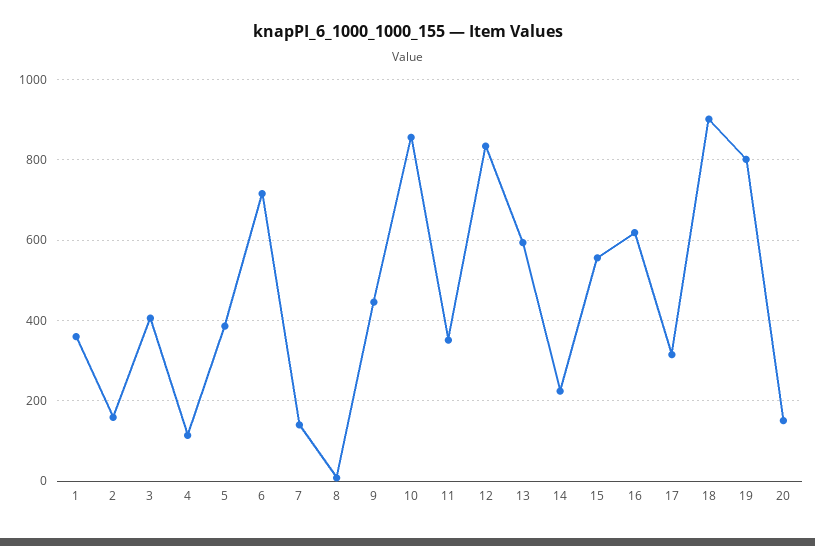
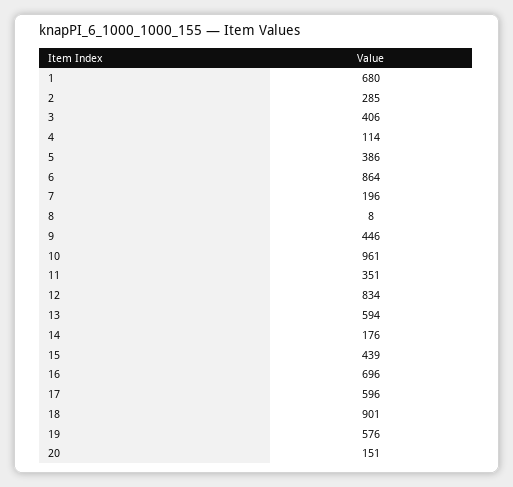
  {
-   "1": 360,
+   "1": 680,
-   "2": 160,
+   "2": 285,
    "3": 406,
    "4": 114,
    "5": 386,
-   "6": 720,
+   "6": 864,
-   "7": 140,
+   "7": 196,
    "8": 8,
    "9": 446,
-   "10": 860,
+   "10": 961,
    "11": 351,
    "12": 834,
    "13": 594,
-   "14": 220,
+   "14": 176,
-   "15": 560,
+   "15": 439,
-   "16": 620,
+   "16": 696,
-   "17": 320,
+   "17": 596,
    "18": 901,
-   "19": 800,
+   "19": 576,
    "20": 151
  }

